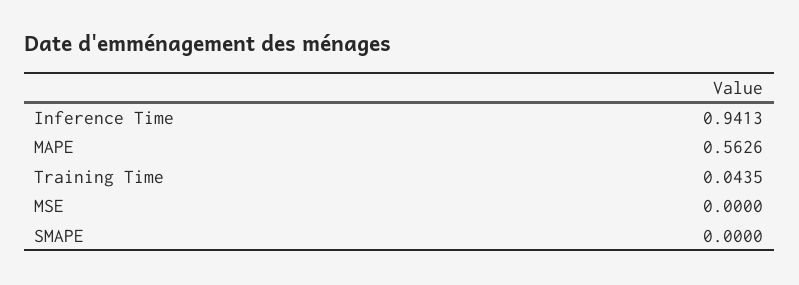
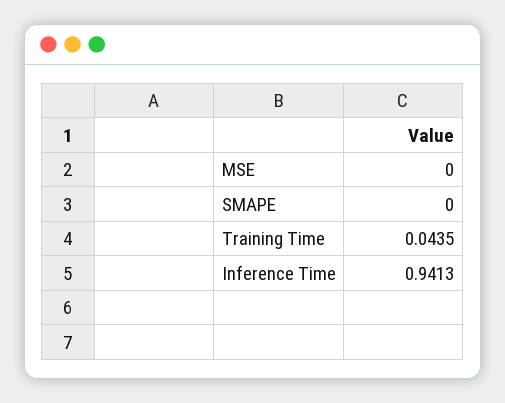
  {
    "Inference Time": 0.9413,
-   "MAPE": 0.5626,
    "Training Time": 0.0435,
    "MSE": 0,
    "SMAPE": 0
  }

